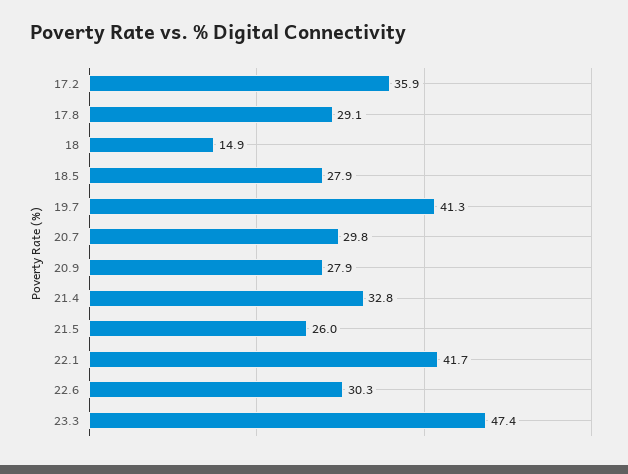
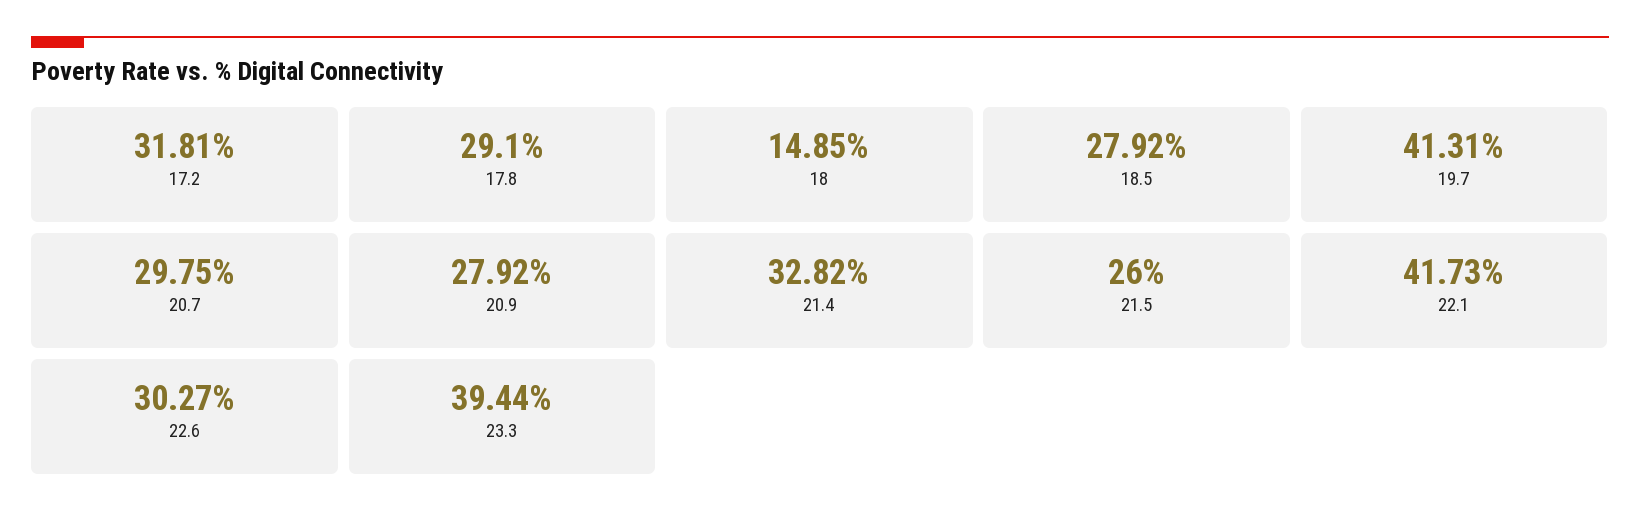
  {
-   "17.2": 35.9,
+   "17.2": 31.81,
    "17.8": 29.1,
    "18": 14.85,
    "18.5": 27.92,
    "19.7": 41.31,
    "20.7": 29.75,
    "20.9": 27.92,
    "21.4": 32.82,
    "21.5": 26,
    "22.1": 41.73,
    "22.6": 30.27,
-   "23.3": 47.4
+   "23.3": 39.44
  }

